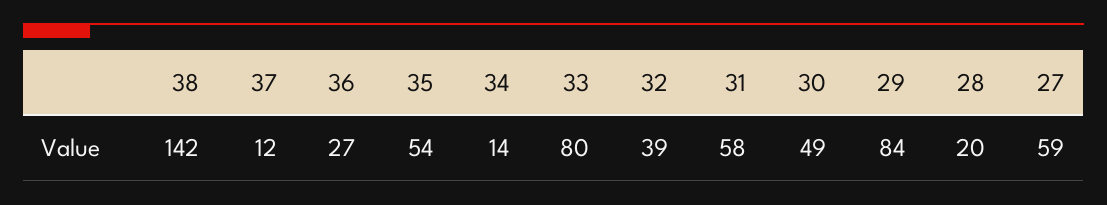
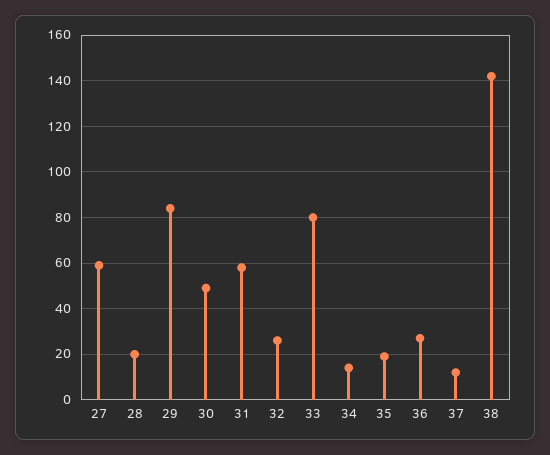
  {
    "38": 142,
    "37": 12,
    "36": 27,
-   "35": 54,
+   "35": 20,
    "34": 14,
    "33": 80,
-   "32": 39,
+   "32": 25,
    "31": 58,
    "30": 49,
    "29": 84,
    "28": 20,
    "27": 59
  }

